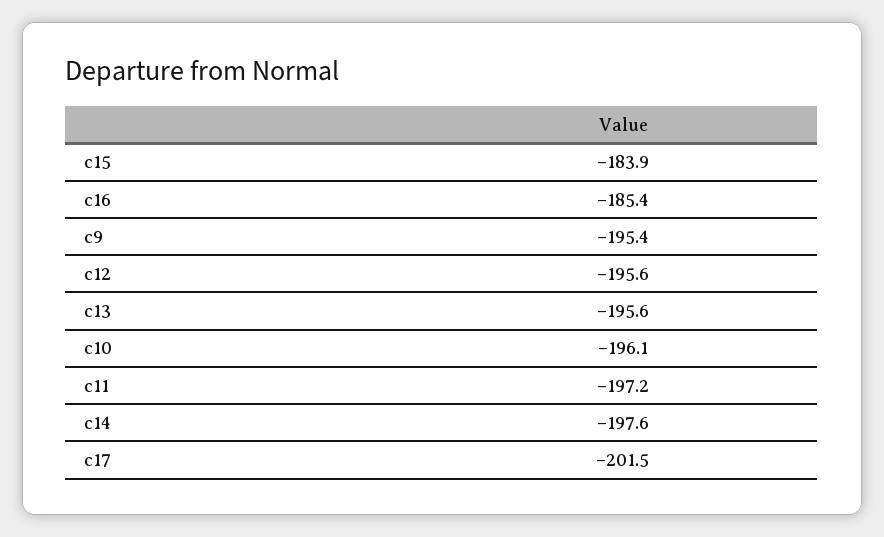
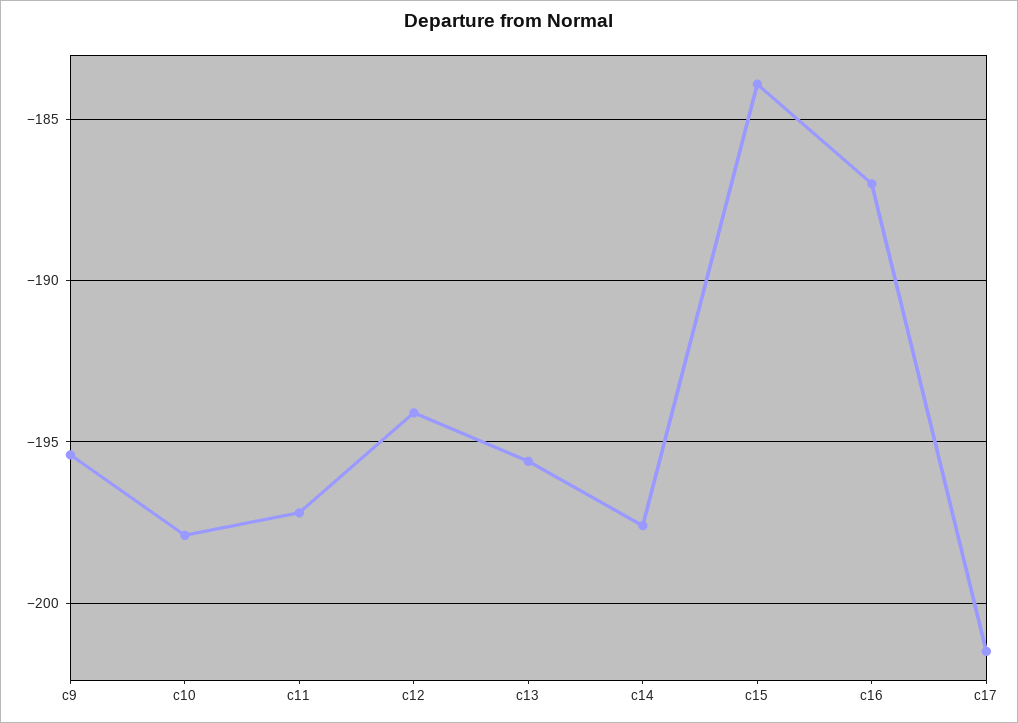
  {
    "c15": -183.9,
-   "c16": -185.4,
+   "c16": -187,
    "c9": -195.4,
-   "c12": -195.6,
+   "c12": -194,
    "c13": -195.6,
-   "c10": -196.1,
+   "c10": -198,
    "c11": -197.2,
    "c14": -197.6,
    "c17": -201.5
  }

